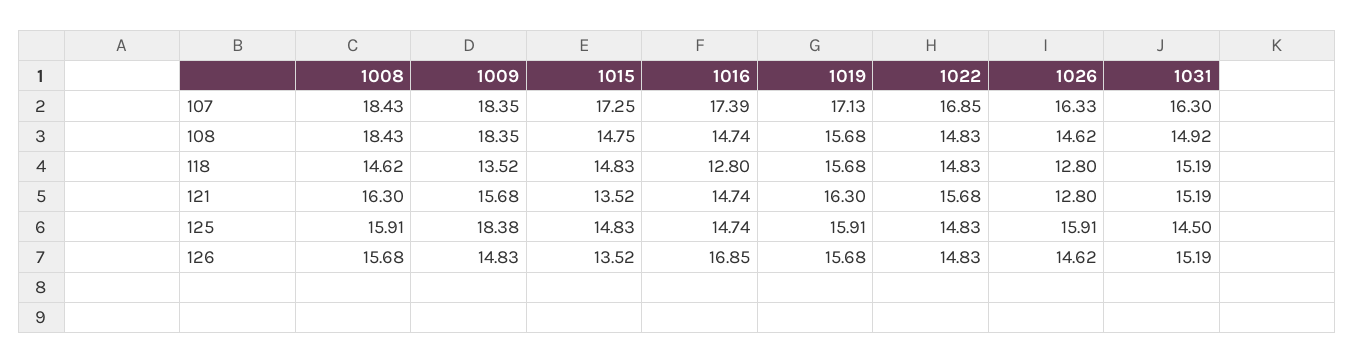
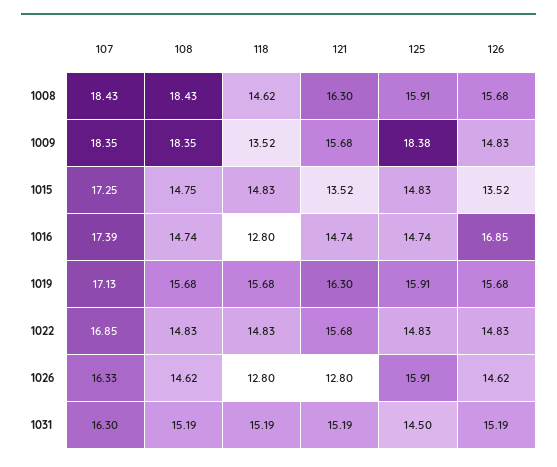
  {
    "1008": {
      "107": 18.43,
      "108": 18.43,
      "118": 14.62,
      "121": 16.3,
      "125": 15.91,
      "126": 15.68
    },
    "1009": {
      "107": 18.35,
      "108": 18.35,
      "118": 13.52,
      "121": 15.68,
      "125": 18.38,
      "126": 14.83
    },
    "1015": {
      "107": 17.25,
      "108": 14.75,
      "118": 14.83,
      "121": 13.52,
      "125": 14.83,
      "126": 13.52
    },
    "1016": {
      "107": 17.39,
      "108": 14.74,
      "118": 12.8,
      "121": 14.74,
      "125": 14.74,
      "126": 16.85
    },
    "1019": {
      "107": 17.13,
      "108": 15.68,
      "118": 15.68,
      "121": 16.3,
      "125": 15.91,
      "126": 15.68
    },
    "1022": {
      "107": 16.85,
      "108": 14.83,
      "118": 14.83,
      "121": 15.68,
      "125": 14.83,
      "126": 14.83
    },
    "1026": {
      "107": 16.33,
      "108": 14.62,
      "118": 12.8,
      "121": 12.8,
      "125": 15.91,
      "126": 14.62
    },
    "1031": {
      "107": 16.3,
-     "108": 14.92,
+     "108": 15.19,
      "118": 15.19,
      "121": 15.19,
      "125": 14.5,
      "126": 15.19
    }
  }

